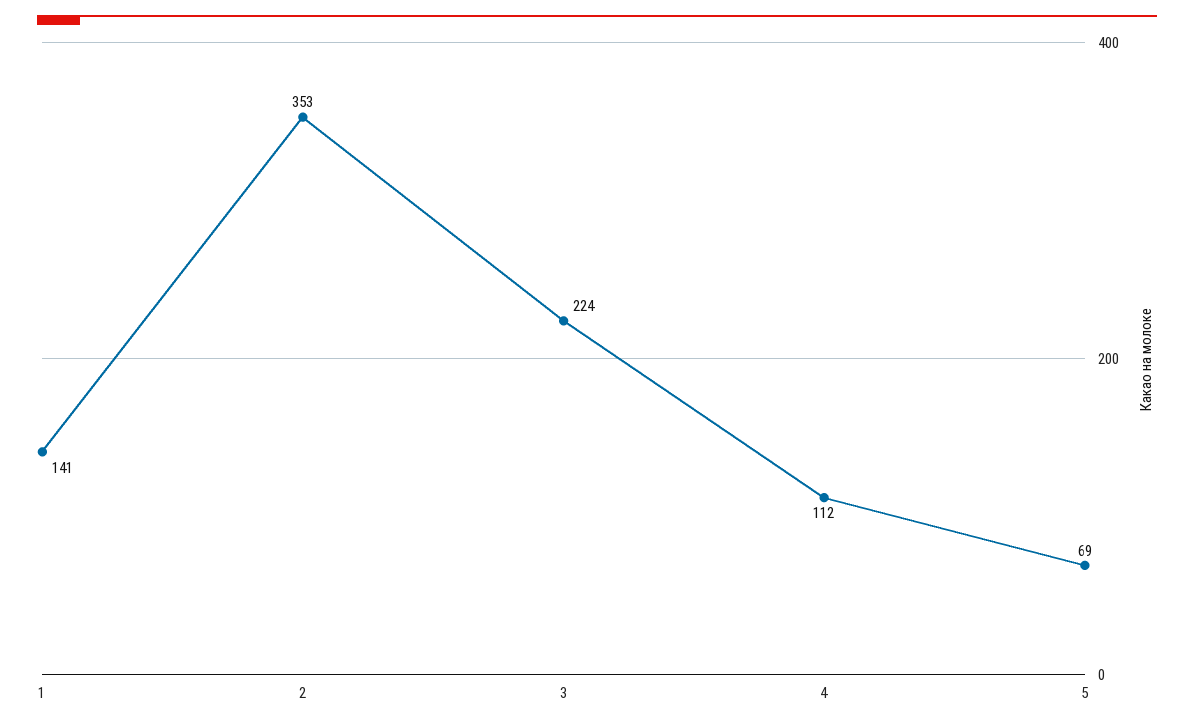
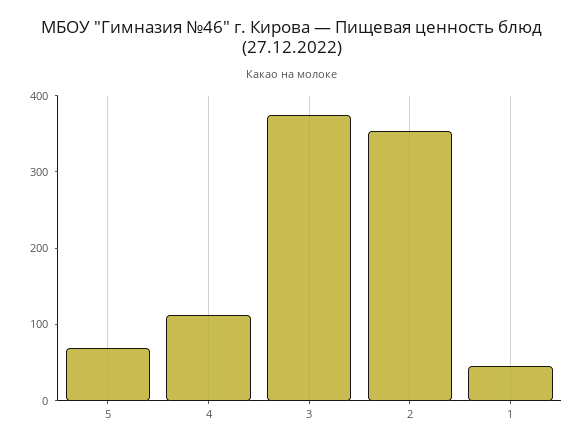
  {
-   "1": 141,
+   "1": 40,
    "2": 353,
-   "3": 224,
+   "3": 380,
    "4": 112,
    "5": 69
  }

